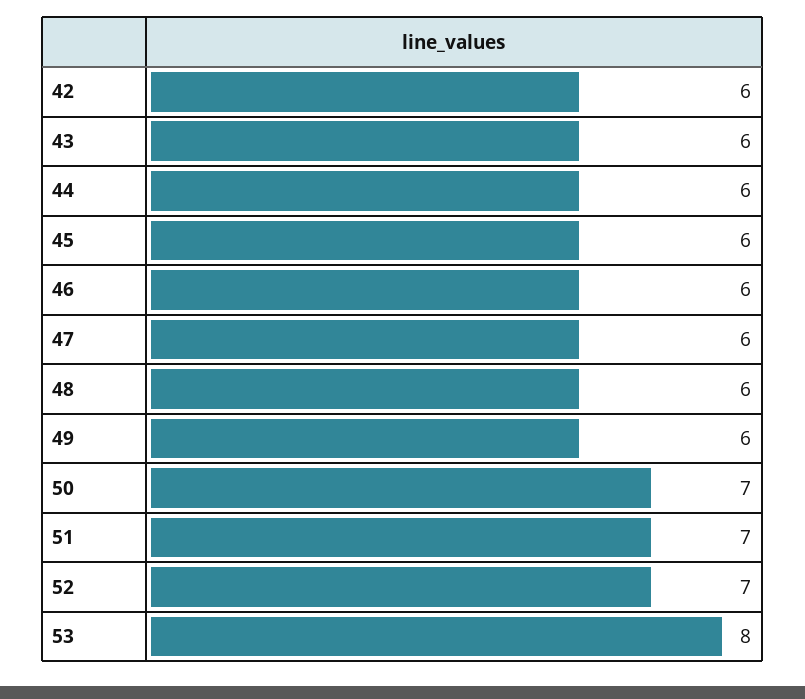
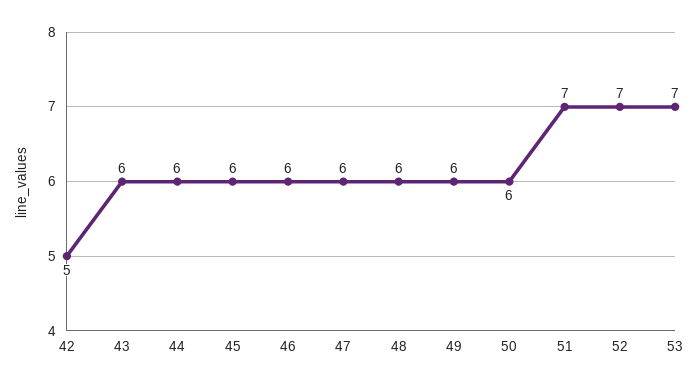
  {
-   "42": 6,
+   "42": 5,
    "43": 6,
    "44": 6,
    "45": 6,
    "46": 6,
    "47": 6,
    "48": 6,
    "49": 6,
-   "50": 7,
+   "50": 6,
    "51": 7,
    "52": 7,
-   "53": 8
+   "53": 7
  }

